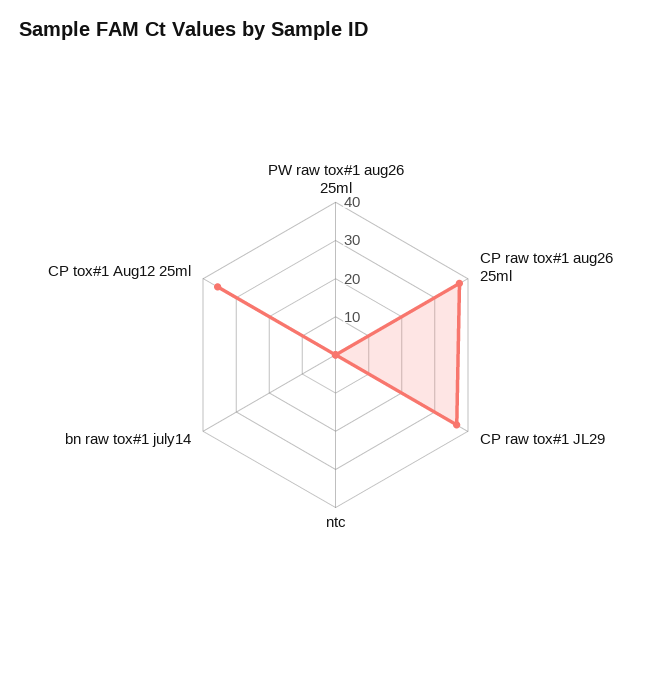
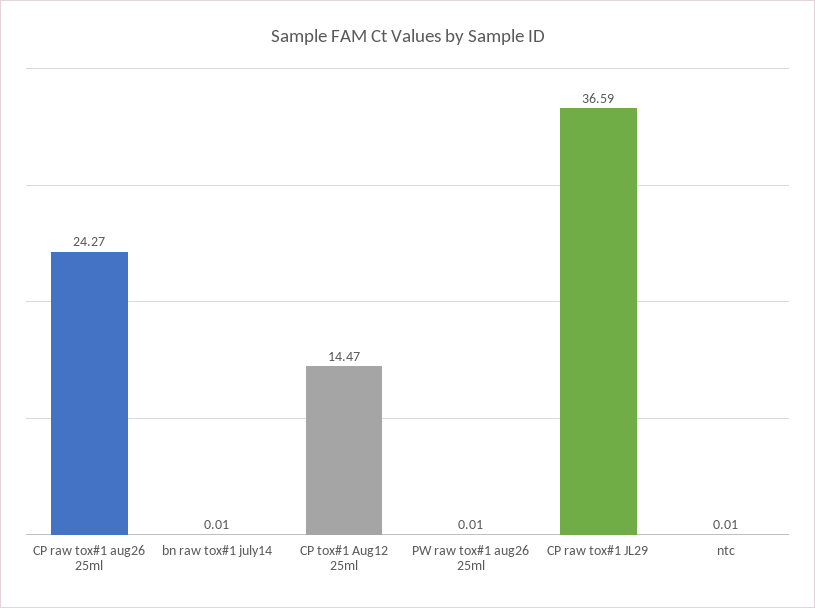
  {
    "PW raw tox#1 aug26 25ml": 0.01,
-   "CP raw tox#1 aug26 25ml": 37.5,
+   "CP raw tox#1 aug26 25ml": 24.27,
    "CP raw tox#1 JL29": 36.59,
    "ntc": 0.01,
    "bn raw tox#1 july14": 0.01,
-   "CP tox#1 Aug12 25ml": 35
+   "CP tox#1 Aug12 25ml": 14.47
  }

